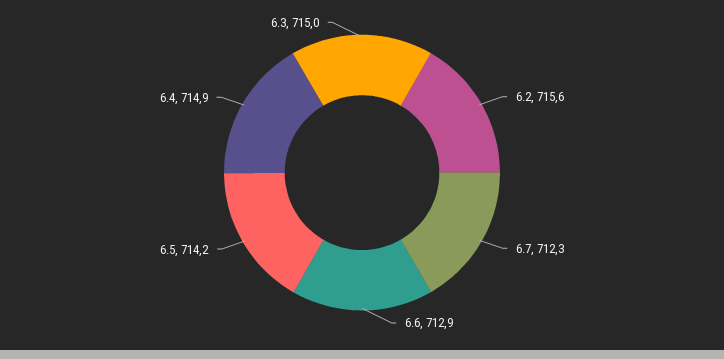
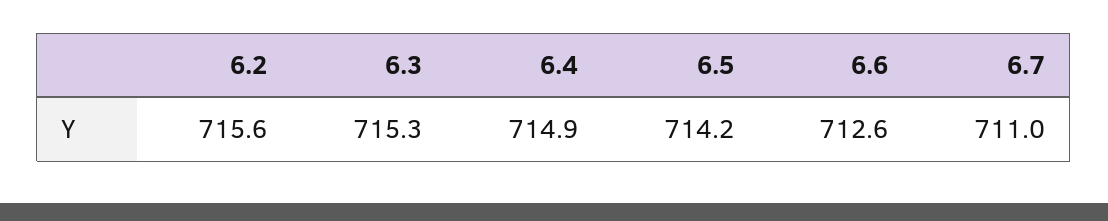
  {
    "6.2": 715.6,
-   "6.7": 712.3,
+   "6.7": 711,
-   "6.6": 712.9,
+   "6.6": 712.6,
    "6.5": 714.2,
    "6.4": 714.9,
-   "6.3": 715
+   "6.3": 715.3
  }

